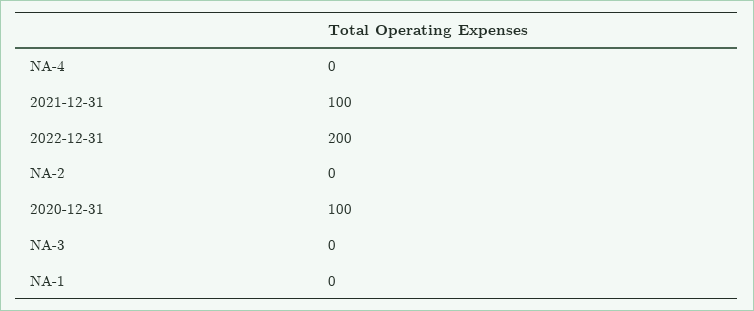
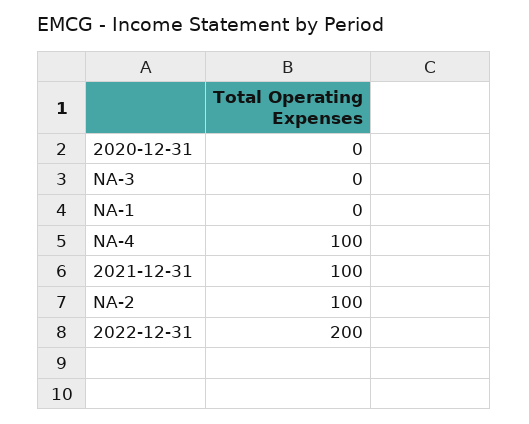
  {
-   "NA-4": 0,
+   "NA-4": 100,
    "2021-12-31": 100,
    "2022-12-31": 200,
-   "NA-2": 0,
+   "NA-2": 100,
-   "2020-12-31": 100,
+   "2020-12-31": 0,
    "NA-3": 0,
    "NA-1": 0
  }

